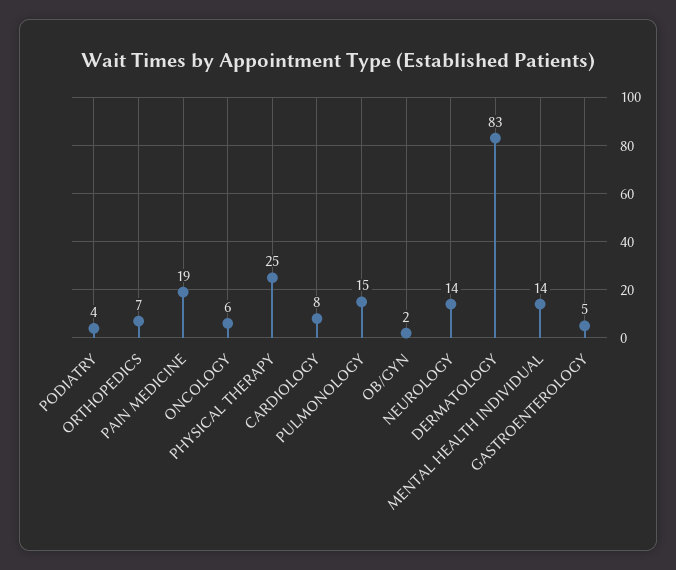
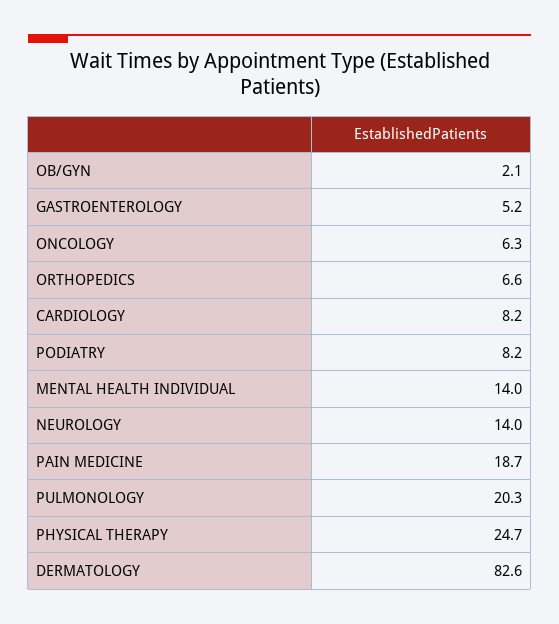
  {
-   "PODIATRY": 4,
+   "PODIATRY": 8.2,
    "ORTHOPEDICS": 6.6,
    "PAIN MEDICINE": 18.7,
    "ONCOLOGY": 6.3,
    "PHYSICAL THERAPY": 24.7,
    "CARDIOLOGY": 8.2,
-   "PULMONOLOGY": 15,
+   "PULMONOLOGY": 20.3,
    "OB/GYN": 2.1,
    "NEUROLOGY": 14,
    "DERMATOLOGY": 82.6,
    "MENTAL HEALTH INDIVIDUAL": 14,
    "GASTROENTEROLOGY": 5.2
  }

